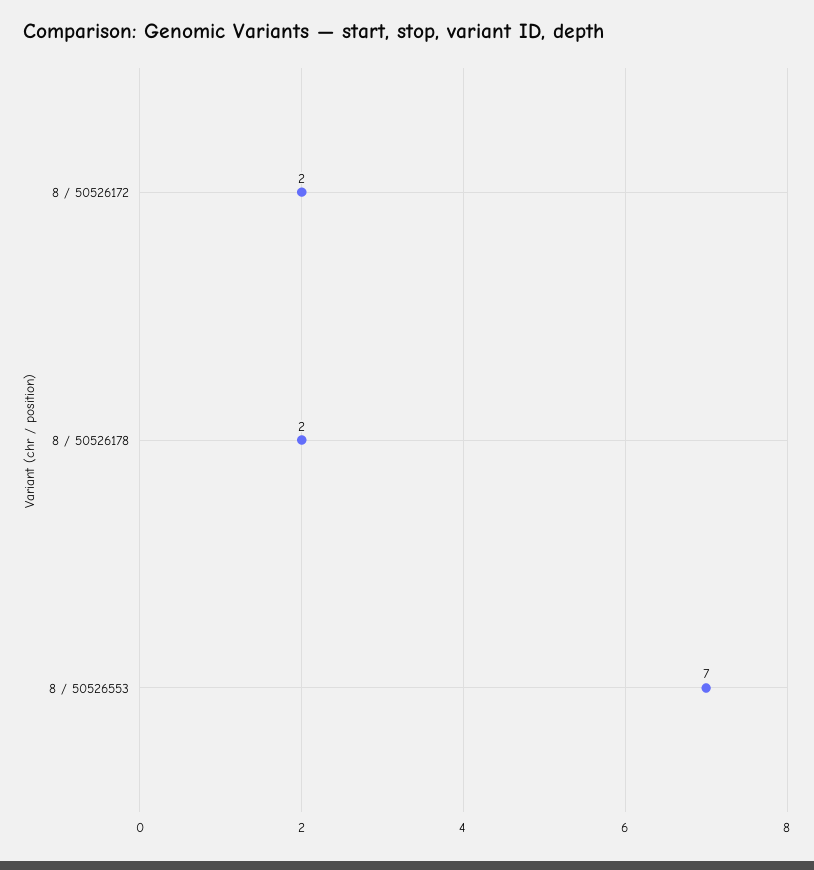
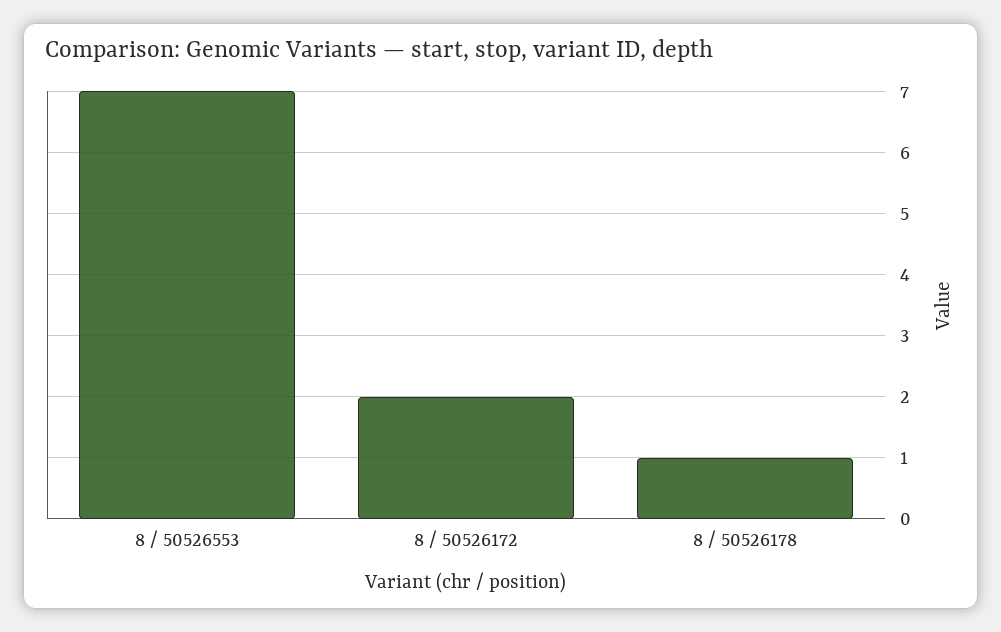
  {
    "8 / 50526172": 2,
-   "8 / 50526178": 2,
+   "8 / 50526178": 1,
    "8 / 50526553": 7
  }

